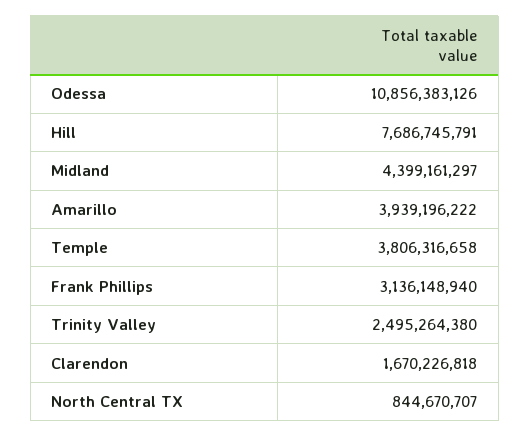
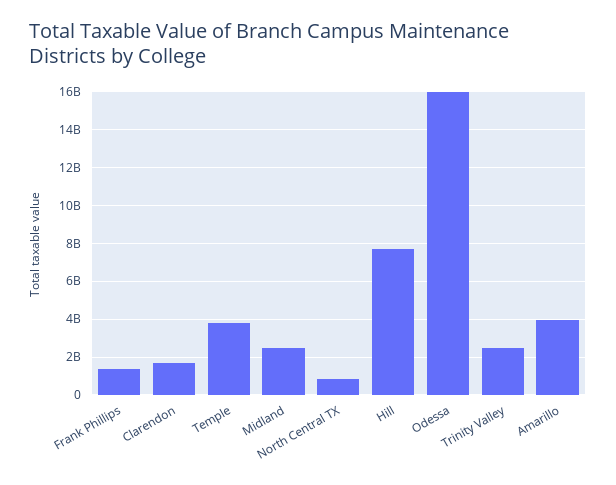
  {
-   "Odessa": 10856383126,
+   "Odessa": 16000000000,
    "Hill": 7686745791,
-   "Midland": 4399161297,
+   "Midland": 2500000000,
    "Amarillo": 3939196222,
    "Temple": 3806316658,
-   "Frank Phillips": 3136148940,
+   "Frank Phillips": 1500000000,
    "Trinity Valley": 2495264380,
    "Clarendon": 1670226818,
    "North Central TX": 844670707
  }

